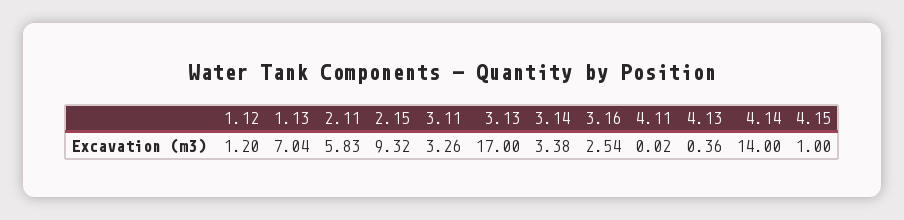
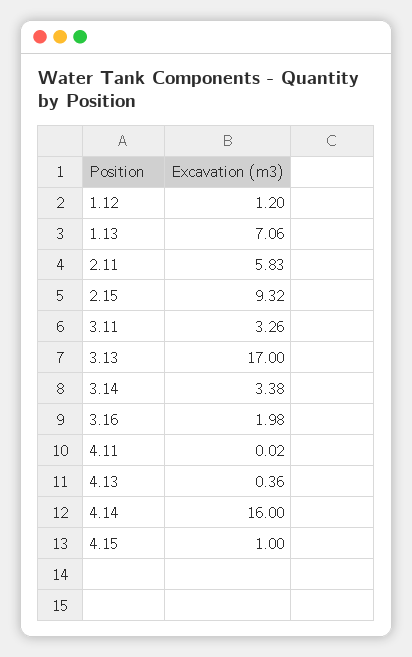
  {
    "1.12": 1.2,
-   "1.13": 7.04,
+   "1.13": 7.06,
    "2.11": 5.83,
    "2.15": 9.32,
    "3.11": 3.26,
    "3.13": 17,
    "3.14": 3.38,
-   "3.16": 2.54,
+   "3.16": 1.98,
    "4.11": 0.02,
    "4.13": 0.36,
-   "4.14": 14,
+   "4.14": 16,
    "4.15": 1
  }

